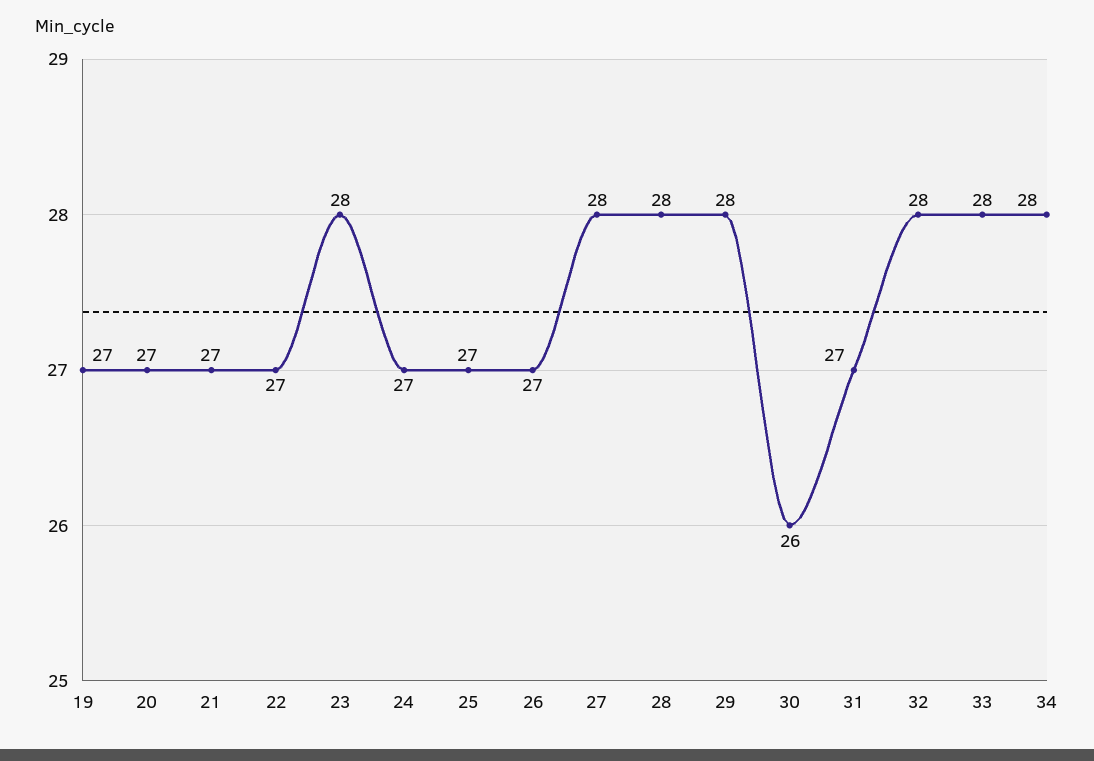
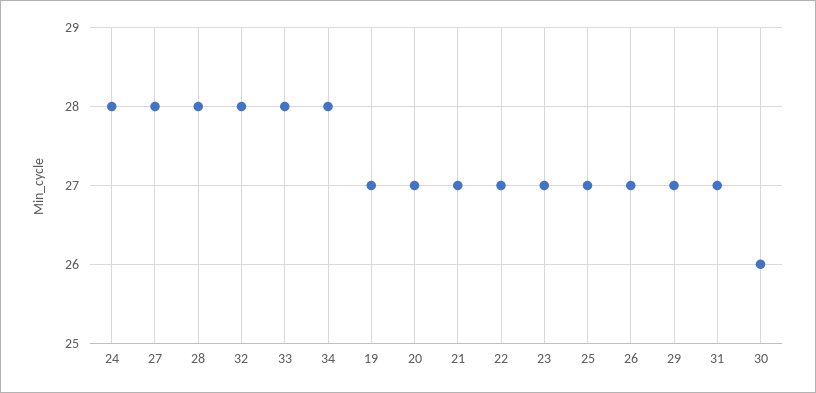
  {
    "19": 27,
    "20": 27,
    "21": 27,
    "22": 27,
-   "23": 28,
+   "23": 27,
-   "24": 27,
+   "24": 28,
    "25": 27,
    "26": 27,
    "27": 28,
    "28": 28,
-   "29": 28,
+   "29": 27,
    "30": 26,
    "31": 27,
    "32": 28,
    "33": 28,
    "34": 28
  }

